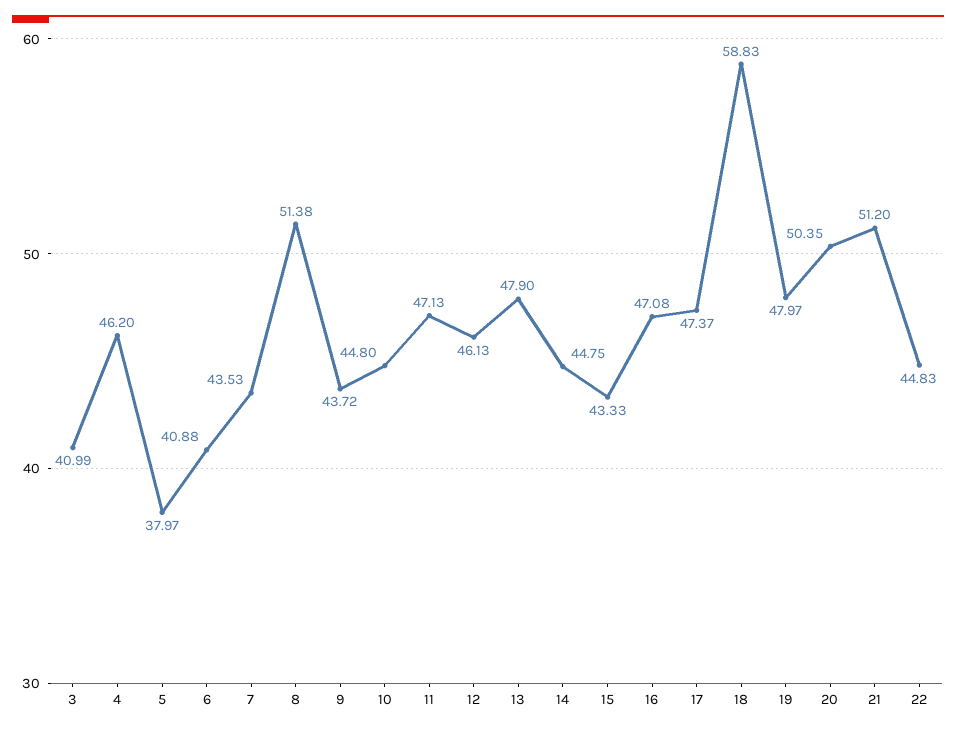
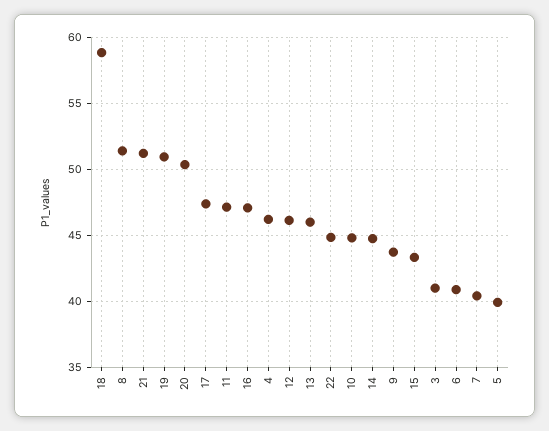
  {
    "3": 40.99,
    "4": 46.2,
-   "5": 37.97,
+   "5": 40,
    "6": 40.88,
-   "7": 43.53,
+   "7": 40.5,
    "8": 51.38,
    "9": 43.72,
    "10": 44.8,
    "11": 47.13,
    "12": 46.13,
-   "13": 47.9,
+   "13": 46,
    "14": 44.75,
    "15": 43.33,
    "16": 47.08,
    "17": 47.37,
    "18": 58.83,
-   "19": 47.97,
+   "19": 51,
    "20": 50.35,
    "21": 51.2,
    "22": 44.83
  }

